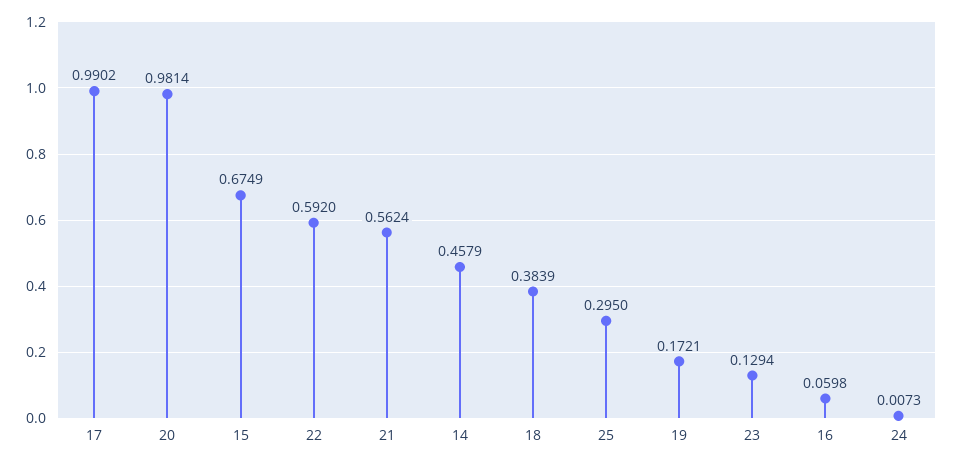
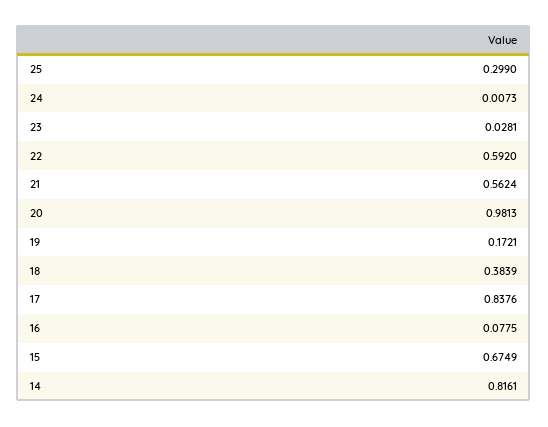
  {
-   "17": 0.9902,
+   "17": 0.8376,
-   "20": 0.9814,
+   "20": 0.9813,
    "15": 0.6749,
    "22": 0.592,
    "21": 0.5624,
-   "14": 0.4579,
+   "14": 0.8161,
    "18": 0.3839,
-   "25": 0.295,
+   "25": 0.299,
    "19": 0.1721,
-   "23": 0.1294,
+   "23": 0.0281,
-   "16": 0.0598,
+   "16": 0.0775,
    "24": 0.0073
  }

